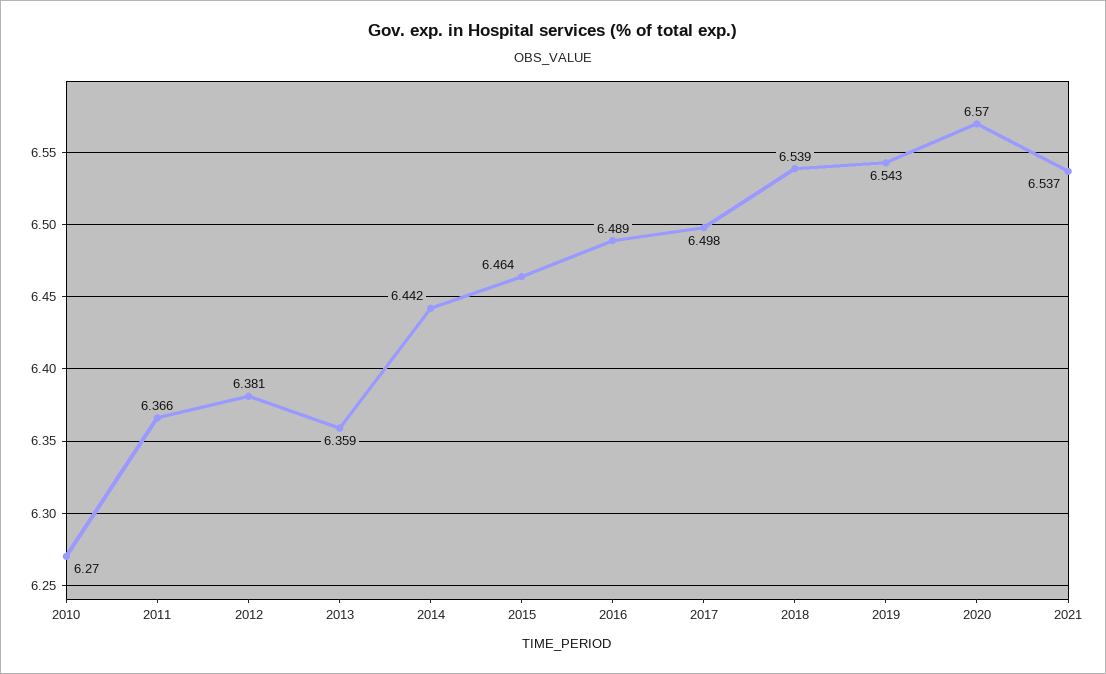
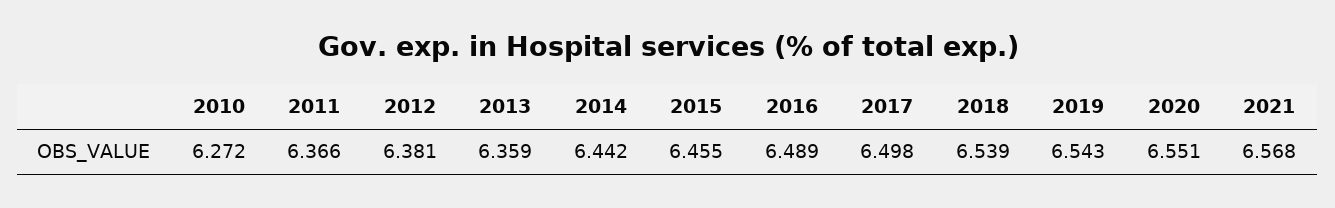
  {
-   "2010": 6.27,
+   "2010": 6.272,
    "2011": 6.366,
    "2012": 6.381,
    "2013": 6.359,
    "2014": 6.442,
-   "2015": 6.464,
+   "2015": 6.455,
    "2016": 6.489,
    "2017": 6.498,
    "2018": 6.539,
    "2019": 6.543,
-   "2020": 6.57,
+   "2020": 6.551,
-   "2021": 6.537
+   "2021": 6.568
  }

